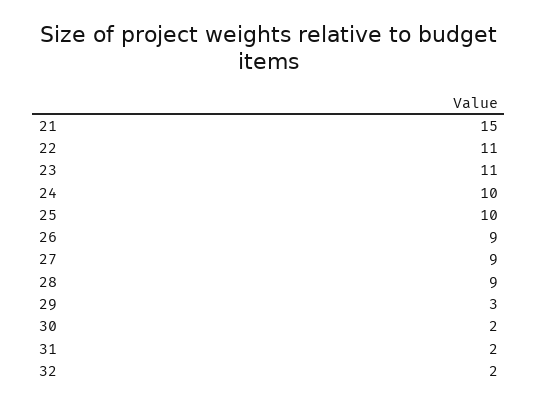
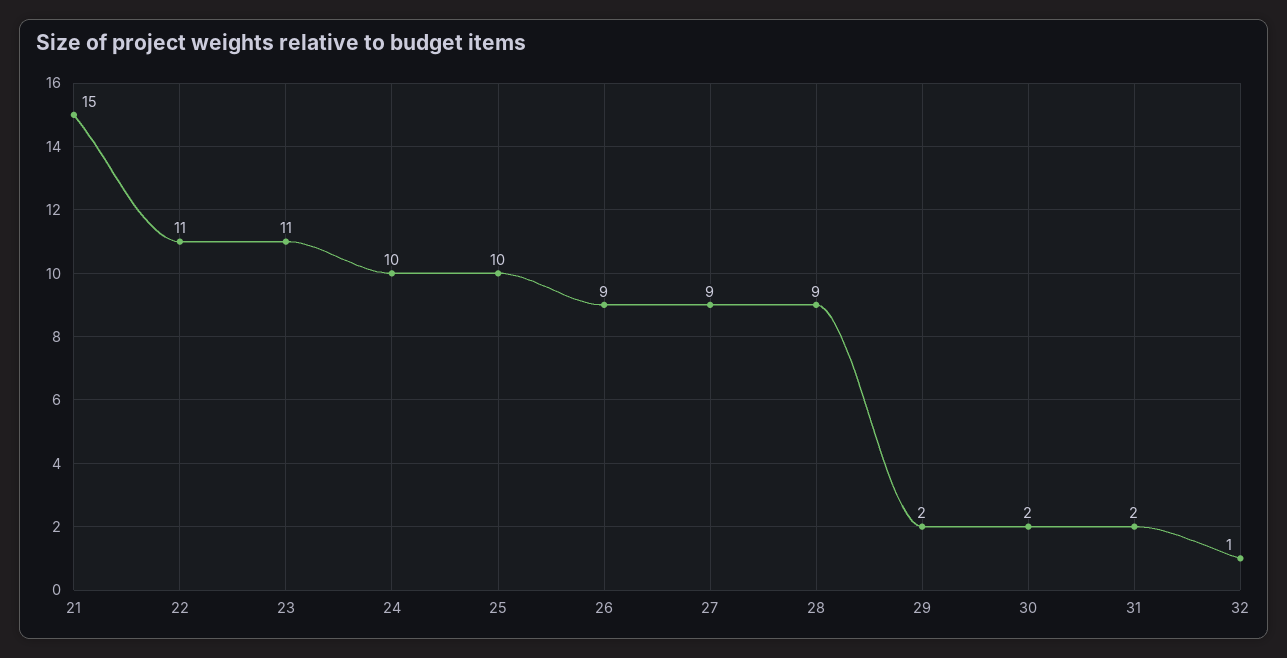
  {
    "21": 15,
    "22": 11,
    "23": 11,
    "24": 10,
    "25": 10,
    "26": 9,
    "27": 9,
    "28": 9,
-   "29": 3,
+   "29": 2,
    "30": 2,
    "31": 2,
-   "32": 2
+   "32": 1
  }

